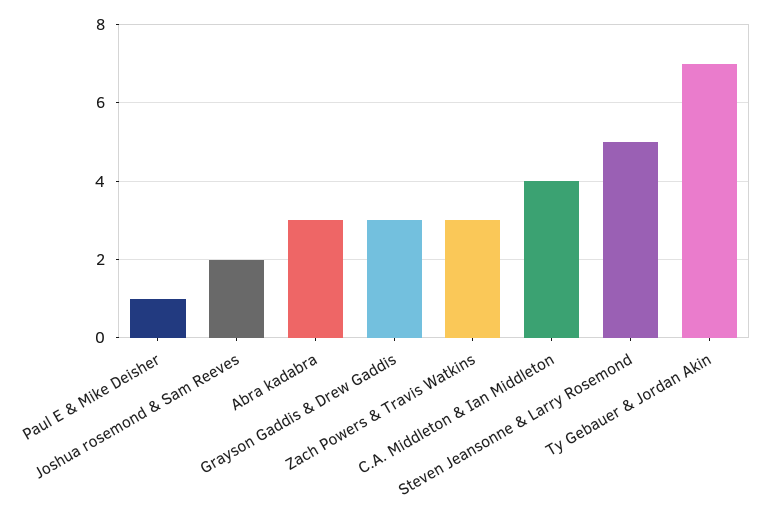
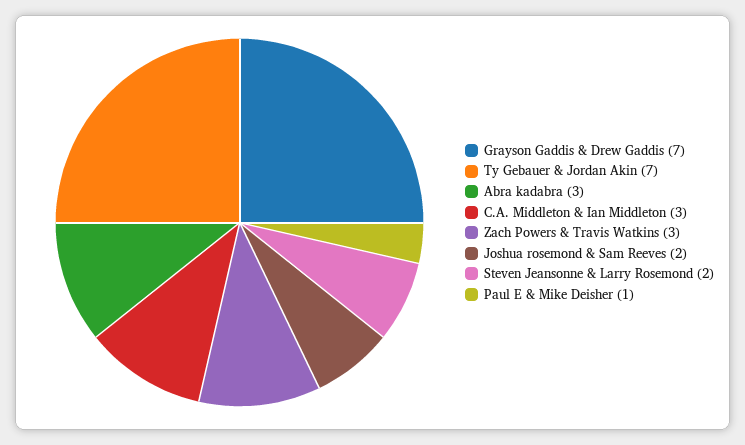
  {
    "Paul E & Mike Deisher": 1,
    "Joshua rosemond & Sam Reeves": 2,
    "Abra kadabra": 3,
-   "Grayson Gaddis & Drew Gaddis": 3,
+   "Grayson Gaddis & Drew Gaddis": 7,
    "Zach Powers & Travis Watkins": 3,
-   "C.A. Middleton & Ian Middleton": 4,
+   "C.A. Middleton & Ian Middleton": 3,
-   "Steven Jeansonne & Larry Rosemond": 5,
+   "Steven Jeansonne & Larry Rosemond": 2,
    "Ty Gebauer & Jordan Akin": 7
  }

